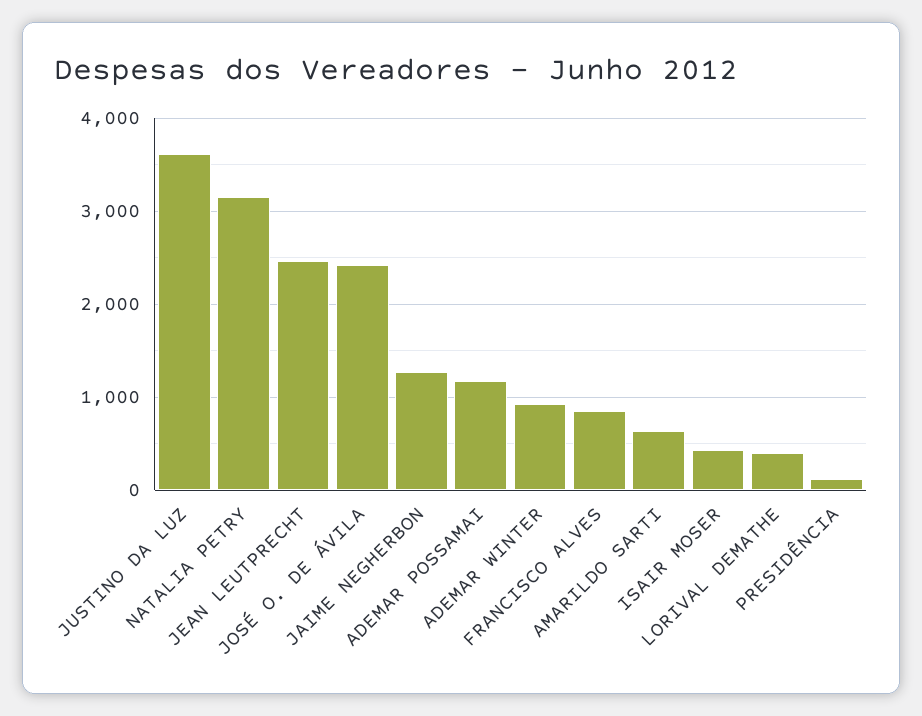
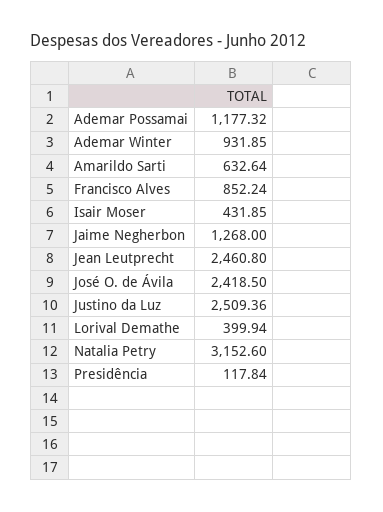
  {
-   "JUSTINO DA LUZ": 3600,
+   "JUSTINO DA LUZ": 2509.36,
    "NATALIA PETRY": 3152.6,
    "JEAN LEUTPRECHT": 2460.8,
    "JOSÉ O. DE ÁVILA": 2418.5,
    "JAIME NEGHERBON": 1268,
    "ADEMAR POSSAMAI": 1177.32,
    "ADEMAR WINTER": 931.85,
    "FRANCISCO ALVES": 852.24,
    "AMARILDO SARTI": 632.64,
    "ISAIR MOSER": 431.85,
    "LORIVAL DEMATHE": 399.94,
    "PRESIDÊNCIA": 117.84
  }

